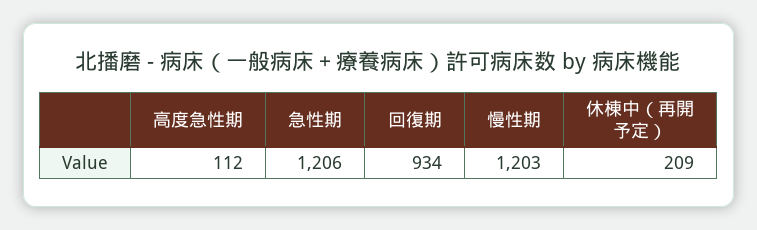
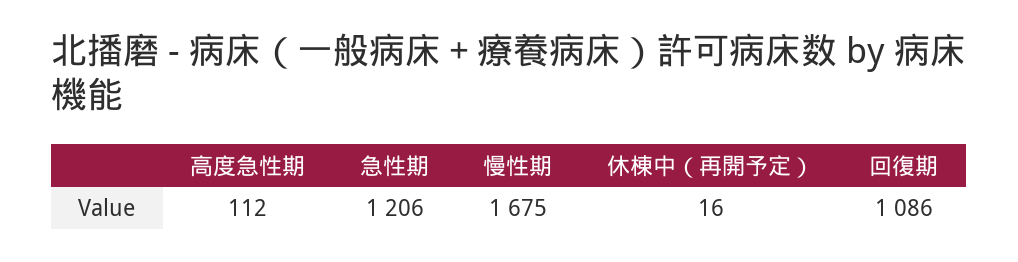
  {
    "高度急性期": 112,
    "急性期": 1206,
-   "回復期": 934,
+   "回復期": 1086,
-   "慢性期": 1203,
+   "慢性期": 1675,
-   "休棟中（再開予定）": 209
+   "休棟中（再開予定）": 16
  }

